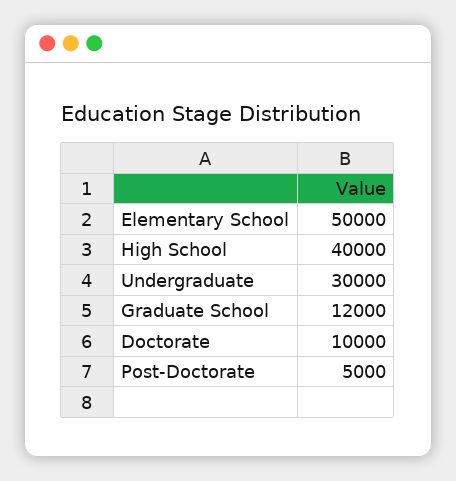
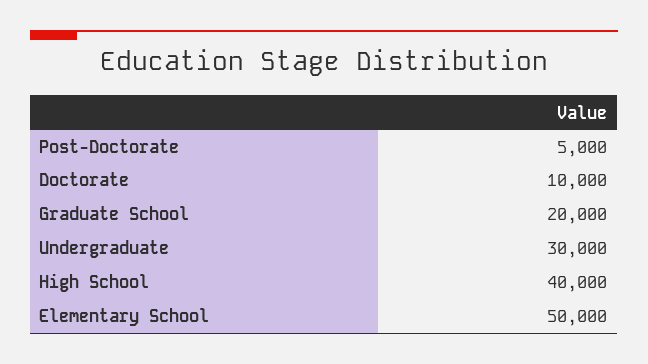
  {
    "Elementary School": 50000,
    "High School": 40000,
    "Undergraduate": 30000,
-   "Graduate School": 12000,
+   "Graduate School": 20000,
    "Doctorate": 10000,
    "Post-Doctorate": 5000
  }

